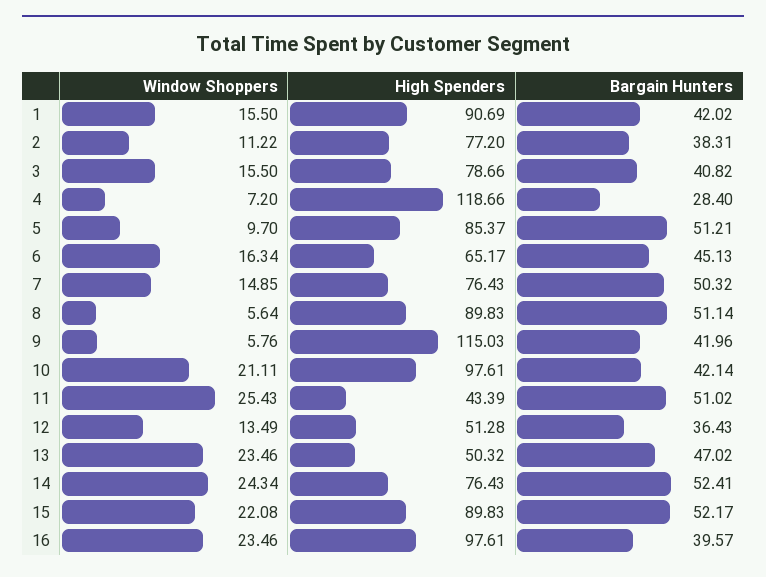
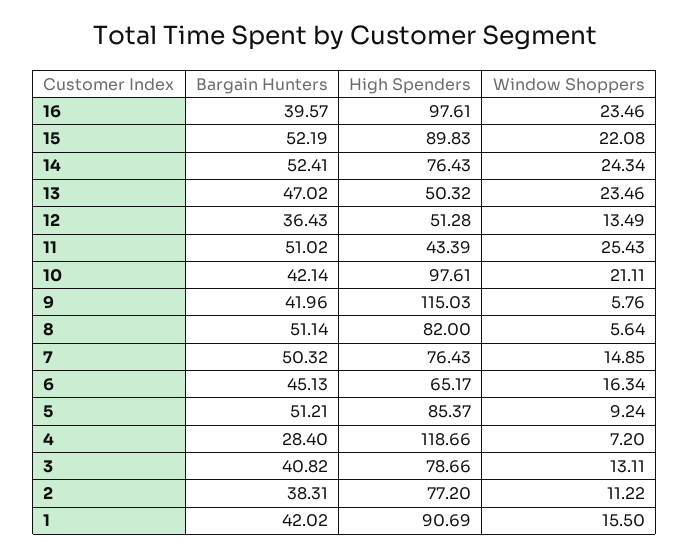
  {
    "Window Shoppers": {
      "1": 15.5,
      "2": 11.22,
-     "3": 15.5,
+     "3": 13.11,
      "4": 7.2,
-     "5": 9.7,
+     "5": 9.24,
      "6": 16.34,
      "7": 14.85,
      "8": 5.64,
      "9": 5.76,
      "10": 21.11,
      "11": 25.43,
      "12": 13.49,
      "13": 23.46,
      "14": 24.34,
      "15": 22.08,
      "16": 23.46
    },
    "High Spenders": {
      "1": 90.69,
      "2": 77.2,
      "3": 78.66,
      "4": 118.66,
      "5": 85.37,
      "6": 65.17,
      "7": 76.43,
-     "8": 89.83,
+     "8": 82,
      "9": 115.03,
      "10": 97.61,
      "11": 43.39,
      "12": 51.28,
      "13": 50.32,
      "14": 76.43,
      "15": 89.83,
      "16": 97.61
    },
    "Bargain Hunters": {
      "1": 42.02,
      "2": 38.31,
      "3": 40.82,
      "4": 28.4,
      "5": 51.21,
      "6": 45.13,
      "7": 50.32,
      "8": 51.14,
      "9": 41.96,
      "10": 42.14,
      "11": 51.02,
      "12": 36.43,
      "13": 47.02,
      "14": 52.41,
-     "15": 52.17,
+     "15": 52.19,
      "16": 39.57
    }
  }

